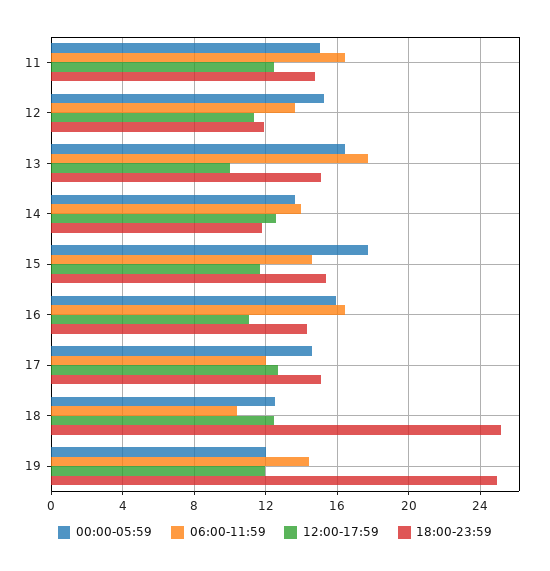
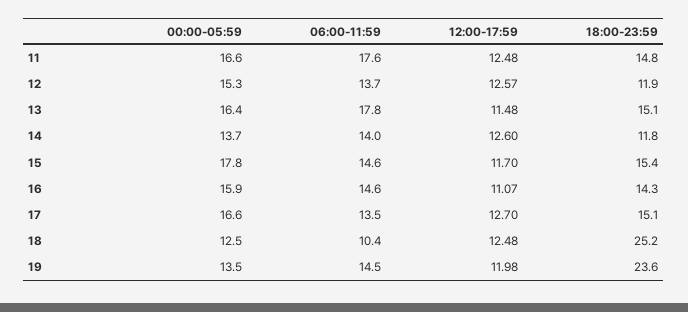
  {
    "00:00-05:59": {
-     "11": 15,
+     "11": 16.6,
      "12": 15.3,
      "13": 16.4,
      "14": 13.7,
      "15": 17.8,
      "16": 15.9,
-     "17": 14.5,
+     "17": 16.6,
      "18": 12.5,
-     "19": 12
+     "19": 13.5
    },
    "06:00-11:59": {
-     "11": 16.5,
+     "11": 17.6,
      "12": 13.7,
      "13": 17.8,
      "14": 14,
      "15": 14.6,
-     "16": 16.5,
+     "16": 14.6,
-     "17": 12,
+     "17": 13.5,
      "18": 10.4,
      "19": 14.5
    },
    "12:00-17:59": {
      "11": 12.48,
-     "12": 11.5,
+     "12": 12.57,
-     "13": 10,
+     "13": 11.48,
      "14": 12.6,
      "15": 11.7,
      "16": 11.07,
      "17": 12.7,
      "18": 12.48,
      "19": 11.98
    },
    "18:00-23:59": {
      "11": 14.8,
      "12": 11.9,
      "13": 15.1,
      "14": 11.8,
      "15": 15.4,
      "16": 14.3,
      "17": 15.1,
      "18": 25.2,
-     "19": 25
+     "19": 23.6
    }
  }

